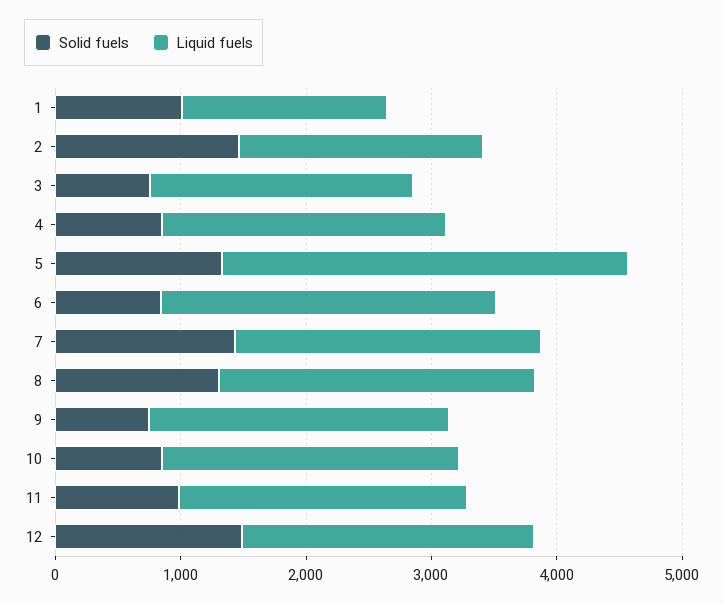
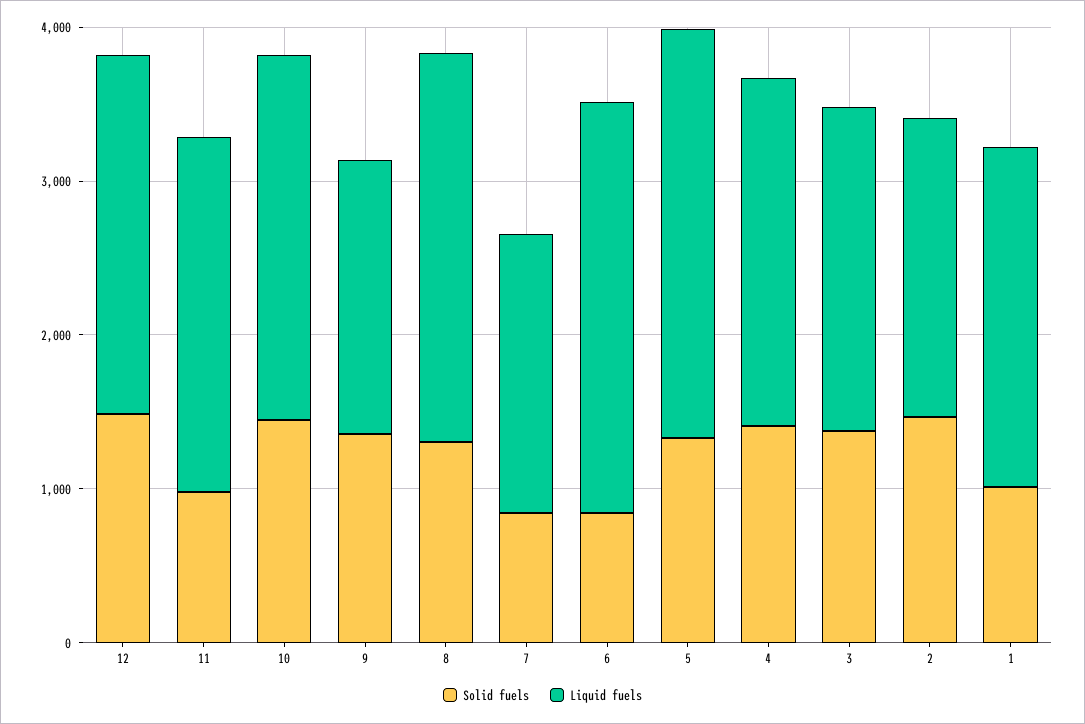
  {
    "Solid fuels": {
      "1": 1000,
      "2": 1400,
-     "3": 800,
+     "3": 1400,
-     "4": 800,
+     "4": 1400,
      "5": 1400,
      "6": 800,
-     "7": 1400,
+     "7": 800,
      "8": 1400,
-     "9": 800,
+     "9": 1400,
-     "10": 800,
+     "10": 1400,
      "11": 1000,
      "12": 1400
    },
    "Liquid fuels": {
-     "1": 1600,
+     "1": 2200,
      "2": 2000,
      "3": 2200,
      "4": 2200,
-     "5": 3200,
+     "5": 2600,
      "6": 2600,
-     "7": 2400,
+     "7": 1800,
      "8": 2600,
-     "9": 2400,
+     "9": 1800,
      "10": 2400,
      "11": 2400,
      "12": 2400
    }
  }

